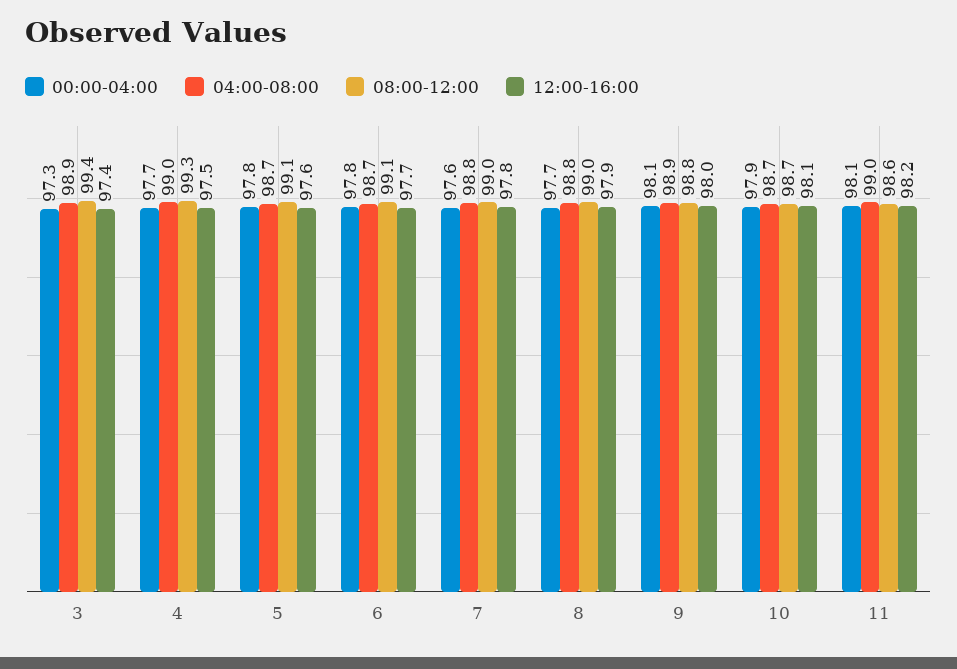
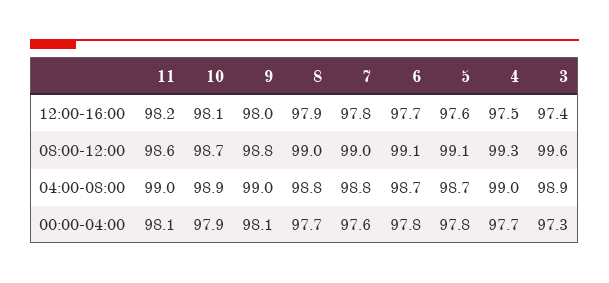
  {
    "00:00-04:00": {
      "3": 97.3,
      "4": 97.7,
      "5": 97.8,
      "6": 97.8,
      "7": 97.6,
      "8": 97.7,
      "9": 98.1,
      "10": 97.9,
      "11": 98.1
    },
    "04:00-08:00": {
      "3": 98.9,
      "4": 99,
      "5": 98.7,
      "6": 98.7,
      "7": 98.8,
      "8": 98.8,
-     "9": 98.9,
+     "9": 99,
-     "10": 98.7,
+     "10": 98.9,
      "11": 99
    },
    "08:00-12:00": {
-     "3": 99.4,
+     "3": 99.6,
      "4": 99.3,
      "5": 99.1,
      "6": 99.1,
      "7": 99,
      "8": 99,
      "9": 98.8,
      "10": 98.7,
      "11": 98.6
    },
    "12:00-16:00": {
      "3": 97.4,
      "4": 97.5,
      "5": 97.6,
      "6": 97.7,
      "7": 97.8,
      "8": 97.9,
      "9": 98,
      "10": 98.1,
      "11": 98.2
    }
  }

